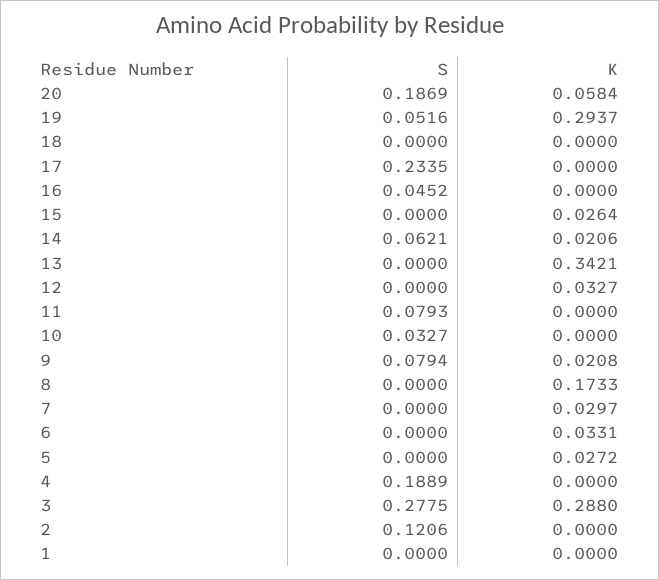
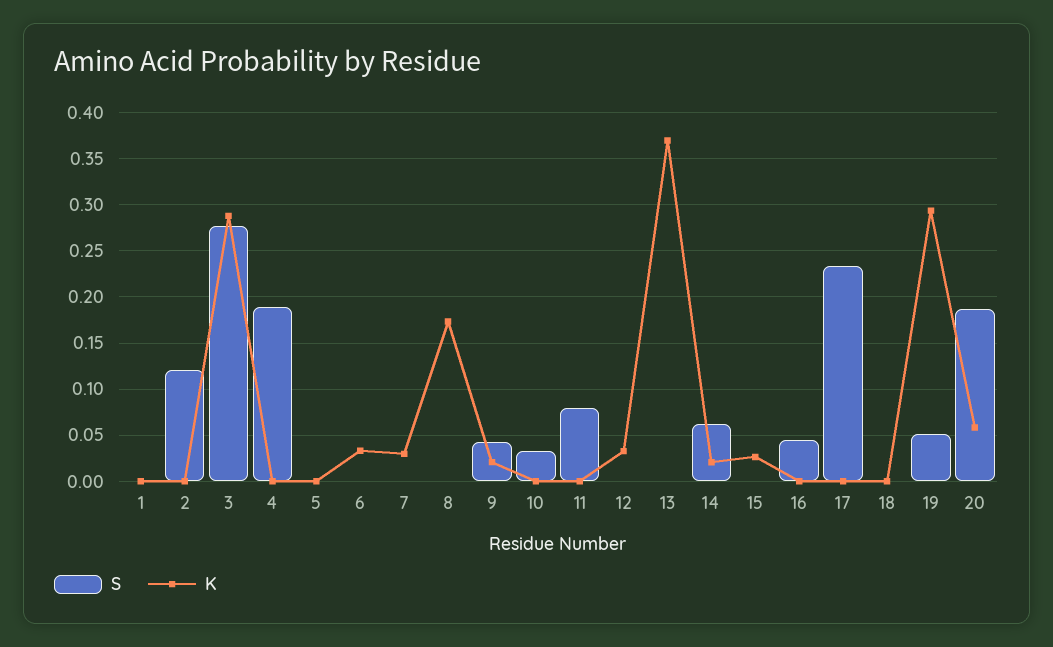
  {
    "S": {
      "20": 0.1869,
      "19": 0.0516,
      "18": 0,
      "17": 0.2335,
      "16": 0.0452,
      "15": 0,
      "14": 0.0621,
      "13": 0,
      "12": 0,
      "11": 0.0793,
      "10": 0.0327,
-     "9": 0.0794,
+     "9": 0.04,
      "8": 0,
      "7": 0,
      "6": 0,
      "5": 0,
      "4": 0.1889,
      "3": 0.2775,
      "2": 0.1206,
      "1": 0
    },
    "K": {
      "20": 0.0584,
      "19": 0.2937,
      "18": 0,
      "17": 0,
      "16": 0,
      "15": 0.0264,
      "14": 0.0206,
-     "13": 0.3421,
+     "13": 0.37,
      "12": 0.0327,
      "11": 0,
      "10": 0,
      "9": 0.0208,
      "8": 0.1733,
      "7": 0.0297,
      "6": 0.0331,
-     "5": 0.0272,
+     "5": 0,
      "4": 0,
      "3": 0.288,
      "2": 0,
      "1": 0
    }
  }

